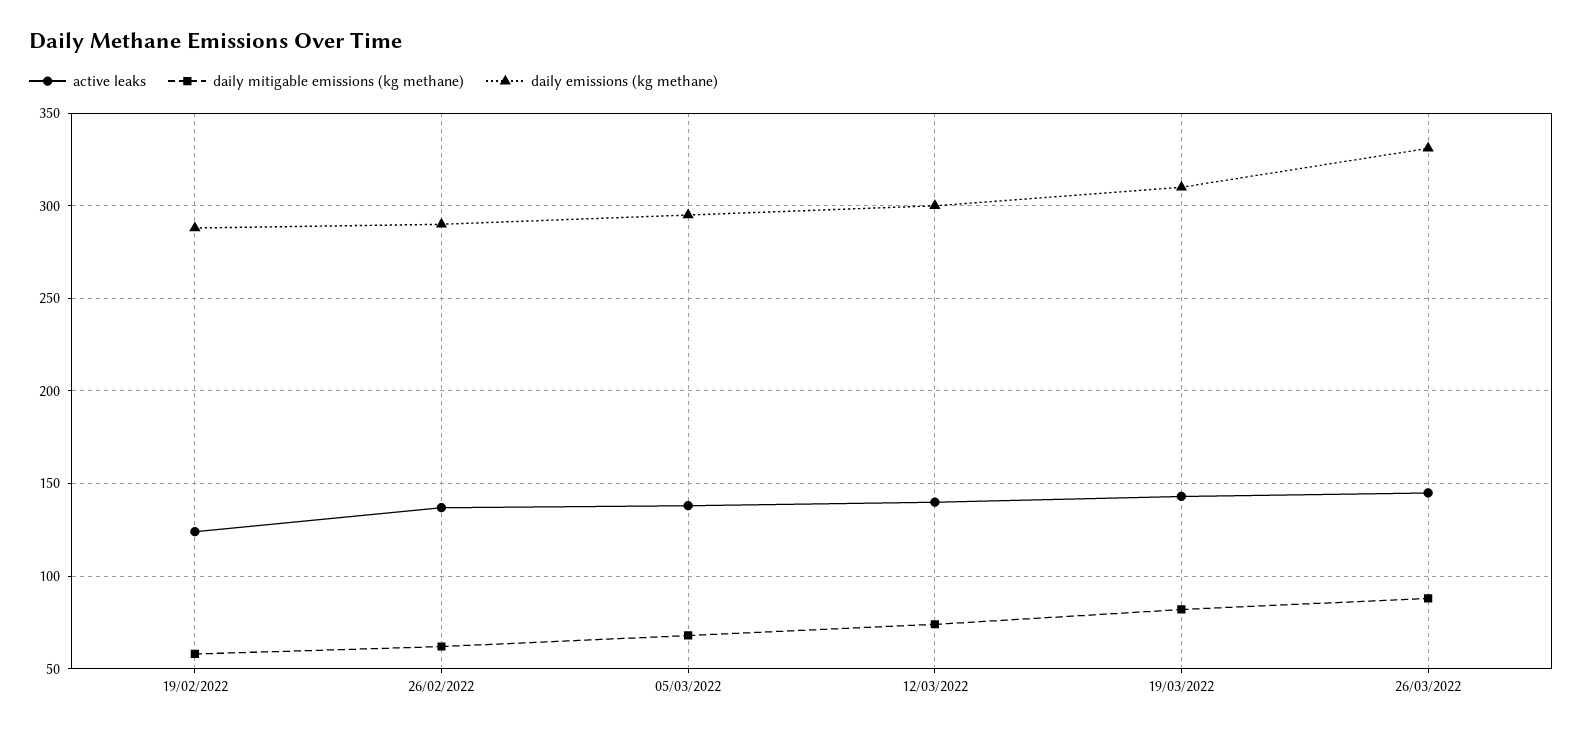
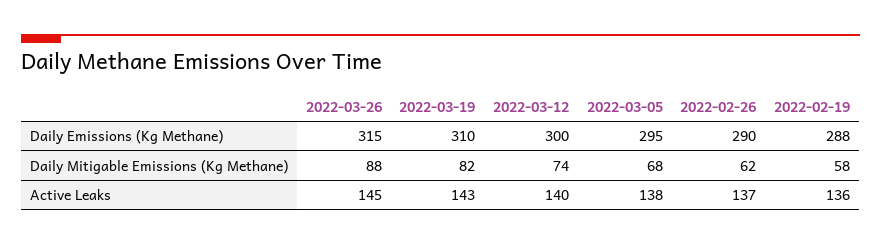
  {
    "active leaks": {
-     "19/02/2022": 125,
+     "19/02/2022": 136,
      "26/02/2022": 137,
      "05/03/2022": 138,
      "12/03/2022": 140,
      "19/03/2022": 143,
      "26/03/2022": 145
    },
    "daily mitigable emissions (kg methane)": {
      "19/02/2022": 58,
      "26/02/2022": 62,
      "05/03/2022": 68,
      "12/03/2022": 74,
      "19/03/2022": 82,
      "26/03/2022": 88
    },
    "daily emissions (kg methane)": {
      "19/02/2022": 288,
      "26/02/2022": 290,
      "05/03/2022": 295,
      "12/03/2022": 300,
      "19/03/2022": 310,
-     "26/03/2022": 330
+     "26/03/2022": 315
    }
  }

